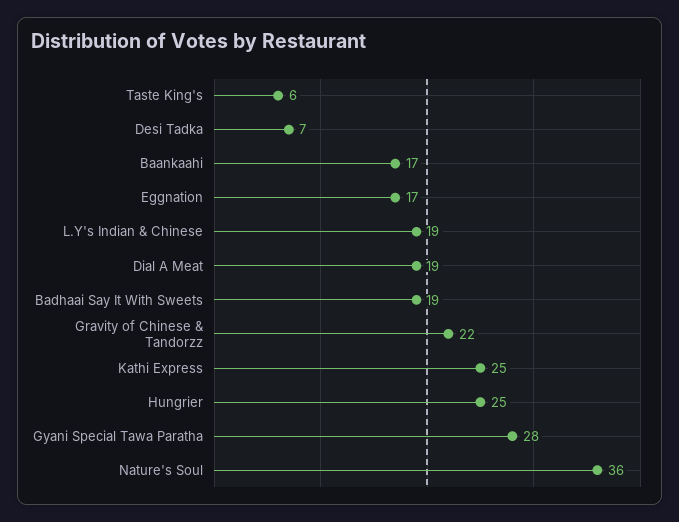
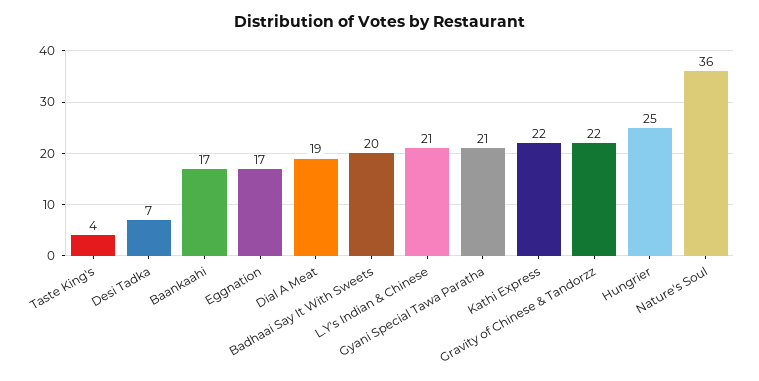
  {
-   "Taste King's": 6,
+   "Taste King's": 4,
    "Desi Tadka": 7,
    "Baankaahi": 17,
    "Eggnation": 17,
-   "L.Y's Indian & Chinese": 19,
+   "L.Y's Indian & Chinese": 21,
    "Dial A Meat": 19,
-   "Badhaai Say It With Sweets": 19,
+   "Badhaai Say It With Sweets": 20,
    "Gravity of Chinese & Tandorzz": 22,
-   "Kathi Express": 25,
+   "Kathi Express": 22,
    "Hungrier": 25,
-   "Gyani Special Tawa Paratha": 28,
+   "Gyani Special Tawa Paratha": 21,
    "Nature's Soul": 36
  }

